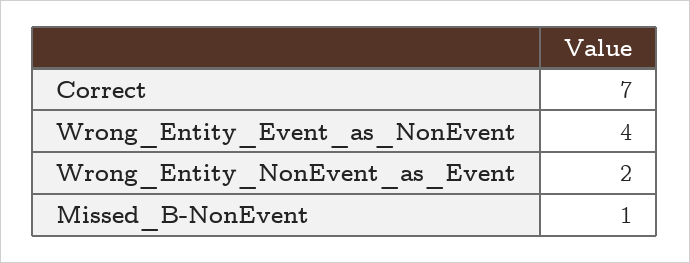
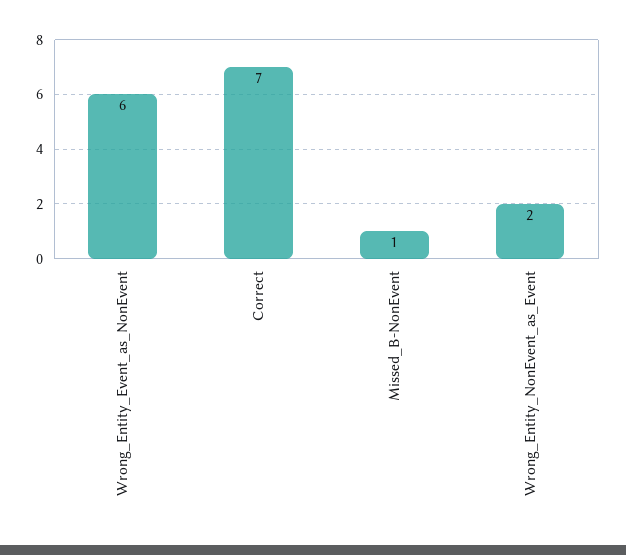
  {
    "Correct": 7,
-   "Wrong_Entity_Event_as_NonEvent": 4,
+   "Wrong_Entity_Event_as_NonEvent": 6,
    "Wrong_Entity_NonEvent_as_Event": 2,
    "Missed_B-NonEvent": 1
  }

